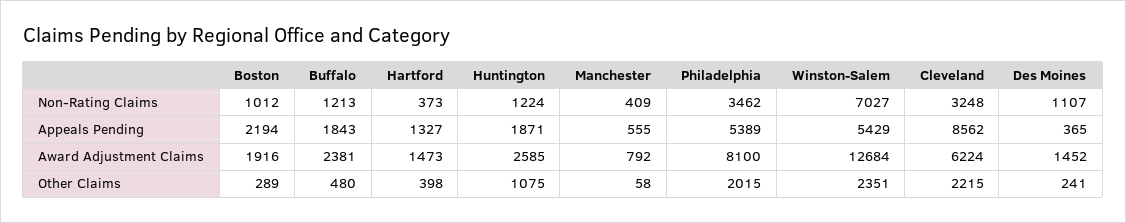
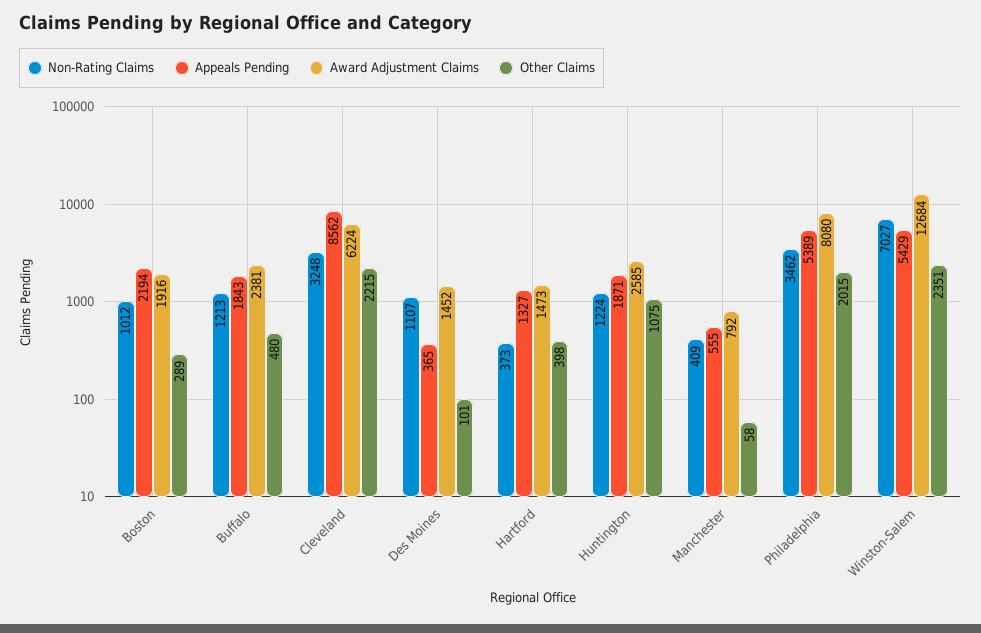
  {
    "Non-Rating Claims": {
      "Boston": 1012,
      "Buffalo": 1213,
      "Hartford": 373,
      "Huntington": 1224,
      "Manchester": 409,
      "Philadelphia": 3462,
      "Winston-Salem": 7027,
      "Cleveland": 3248,
      "Des Moines": 1107
    },
    "Appeals Pending": {
      "Boston": 2194,
      "Buffalo": 1843,
      "Hartford": 1327,
      "Huntington": 1871,
      "Manchester": 555,
      "Philadelphia": 5389,
      "Winston-Salem": 5429,
      "Cleveland": 8562,
      "Des Moines": 365
    },
    "Award Adjustment Claims": {
      "Boston": 1916,
      "Buffalo": 2381,
      "Hartford": 1473,
      "Huntington": 2585,
      "Manchester": 792,
-     "Philadelphia": 8100,
+     "Philadelphia": 8080,
      "Winston-Salem": 12684,
      "Cleveland": 6224,
      "Des Moines": 1452
    },
    "Other Claims": {
      "Boston": 289,
      "Buffalo": 480,
      "Hartford": 398,
      "Huntington": 1075,
      "Manchester": 58,
      "Philadelphia": 2015,
      "Winston-Salem": 2351,
      "Cleveland": 2215,
-     "Des Moines": 241
+     "Des Moines": 101
    }
  }

